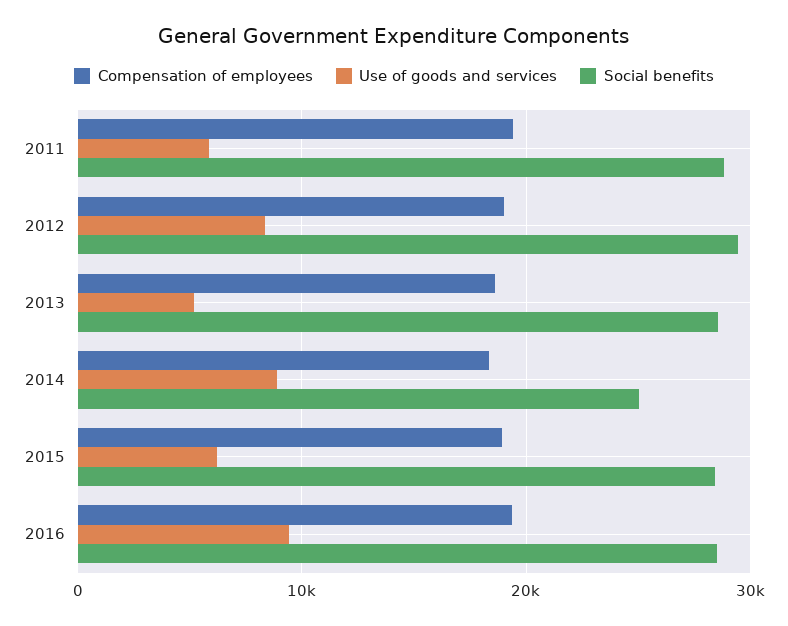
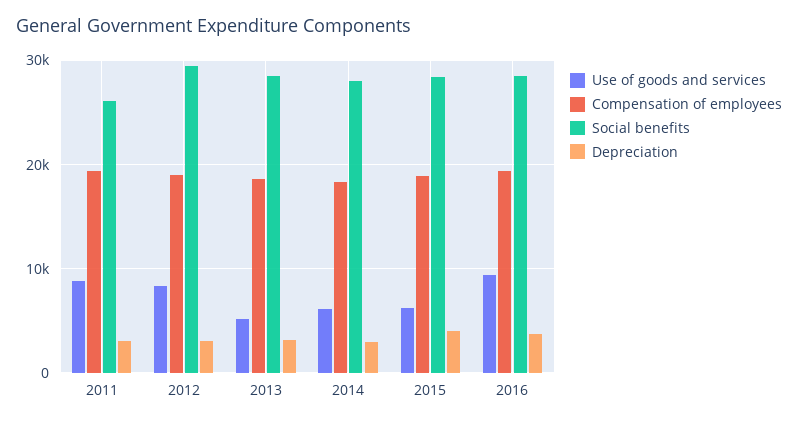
  {
    "Compensation of employees": {
      "2011": 19000,
      "2012": 19000,
      "2013": 19000,
      "2014": 18000,
      "2015": 19000,
      "2016": 19000
    },
    "Use of goods and services": {
-     "2011": 6000,
+     "2011": 9000,
      "2012": 8000,
      "2013": 5000,
-     "2014": 9000,
+     "2014": 6000,
      "2015": 6000,
      "2016": 9000
    },
    "Social benefits": {
-     "2011": 29000,
+     "2011": 26000,
      "2012": 29000,
      "2013": 29000,
-     "2014": 25000,
+     "2014": 28000,
      "2015": 28000,
      "2016": 28000
-   }
+   },
+   "Depreciation": {
+     "2011": 3000,
+     "2012": 3000,
+     "2013": 3000,
+     "2014": 3000,
+     "2015": 4000,
+     "2016": 4000
+   }
  }

